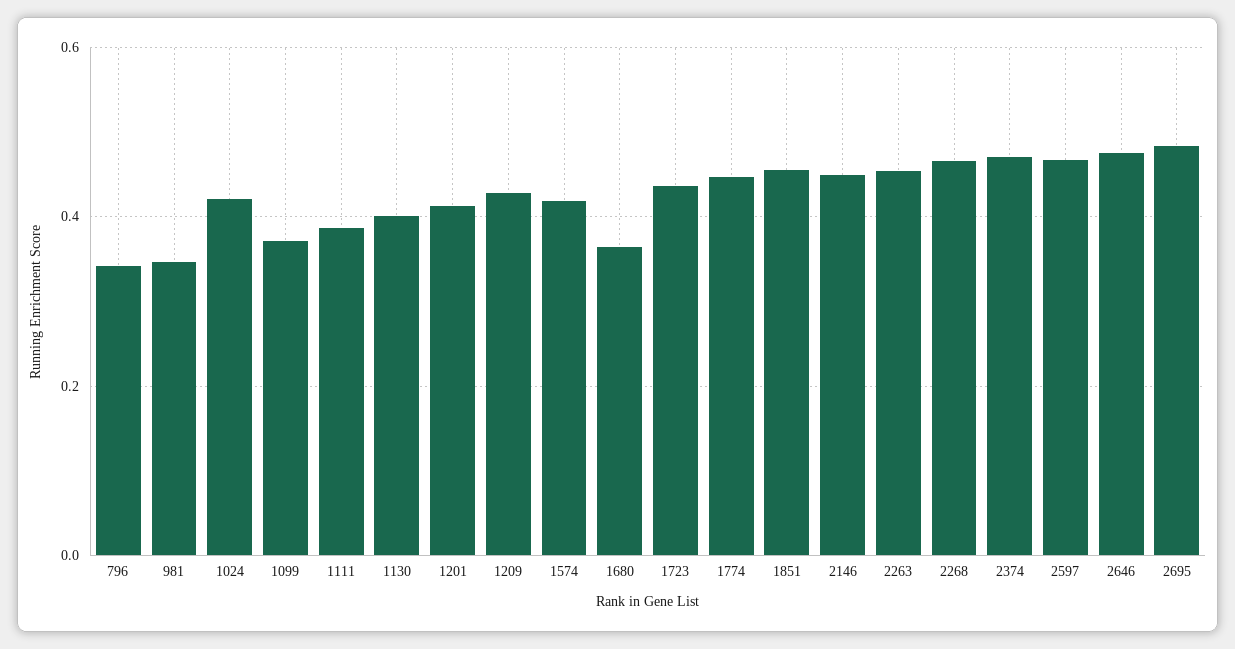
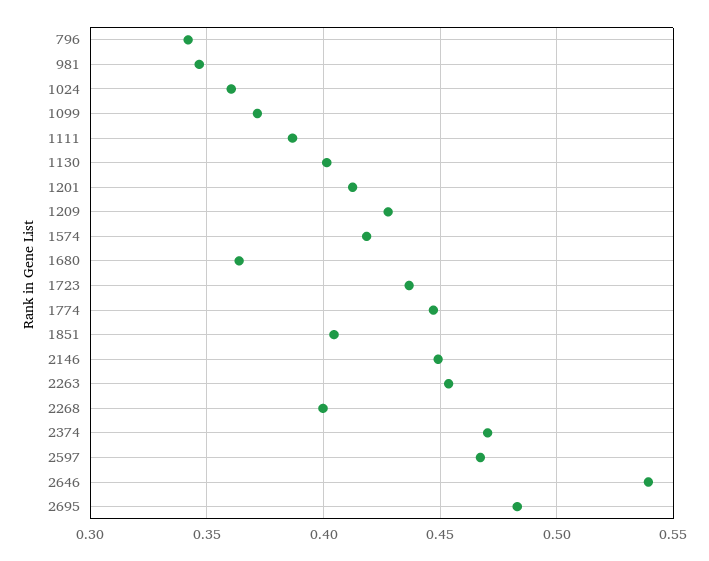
  {
    "796": 0.34,
    "981": 0.345,
-   "1024": 0.42,
+   "1024": 0.36,
    "1099": 0.37,
    "1111": 0.385,
    "1130": 0.4,
    "1201": 0.415,
    "1209": 0.43,
    "1574": 0.42,
    "1680": 0.365,
    "1723": 0.435,
    "1774": 0.445,
-   "1851": 0.46,
+   "1851": 0.405,
    "2146": 0.45,
    "2263": 0.455,
-   "2268": 0.46,
+   "2268": 0.4,
    "2374": 0.47,
    "2597": 0.465,
-   "2646": 0.48,
+   "2646": 0.54,
    "2695": 0.485
  }

